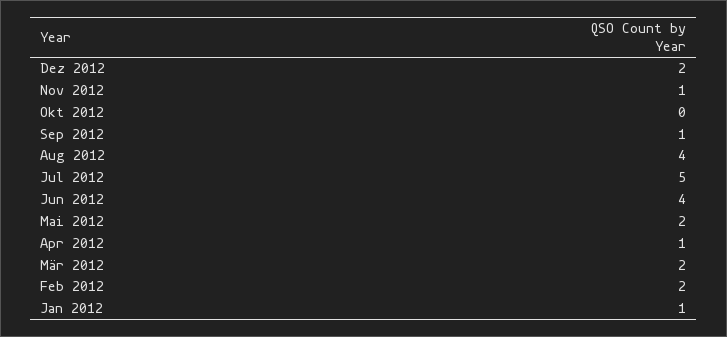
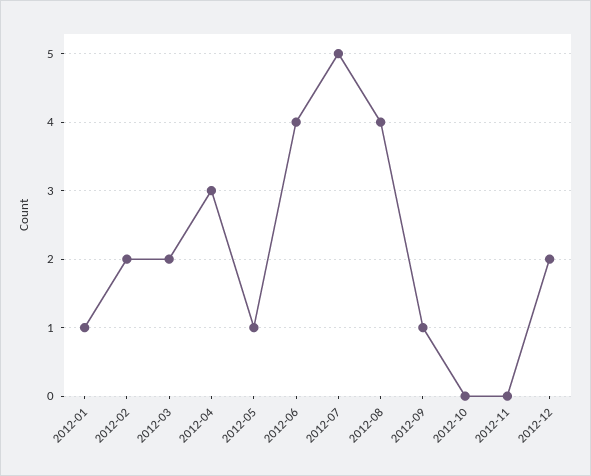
  {
    "Dez 2012": 2,
-   "Nov 2012": 1,
+   "Nov 2012": 0,
    "Okt 2012": 0,
    "Sep 2012": 1,
    "Aug 2012": 4,
    "Jul 2012": 5,
    "Jun 2012": 4,
-   "Mai 2012": 2,
+   "Mai 2012": 1,
-   "Apr 2012": 1,
+   "Apr 2012": 3,
    "Mär 2012": 2,
    "Feb 2012": 2,
    "Jan 2012": 1
  }

